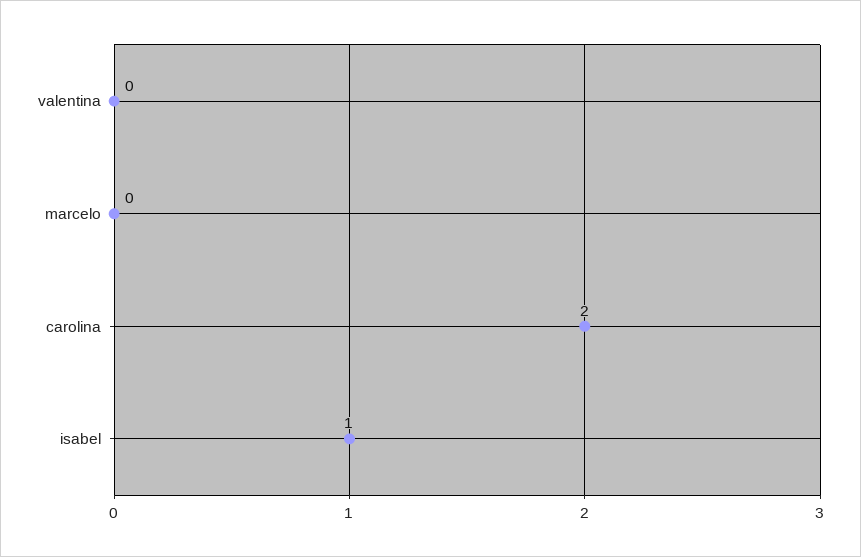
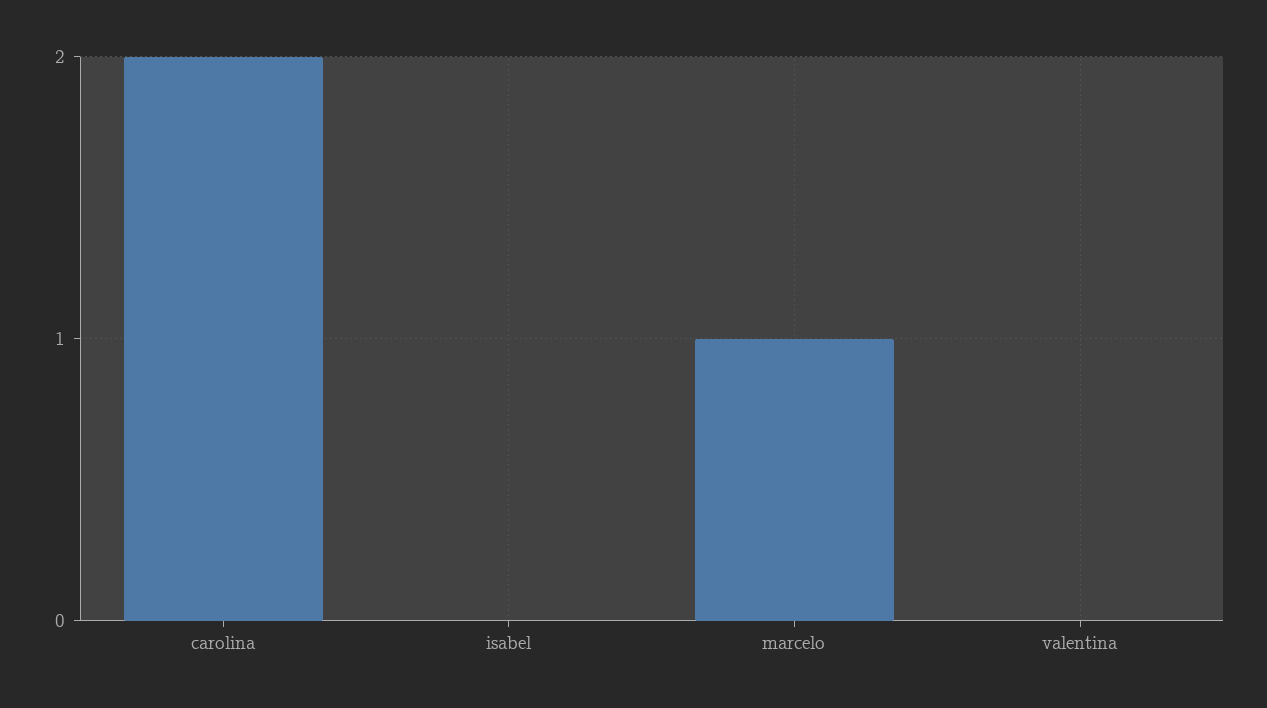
  {
    "valentina": 0,
-   "marcelo": 0,
+   "marcelo": 1,
    "carolina": 2,
-   "isabel": 1
+   "isabel": 0
  }

